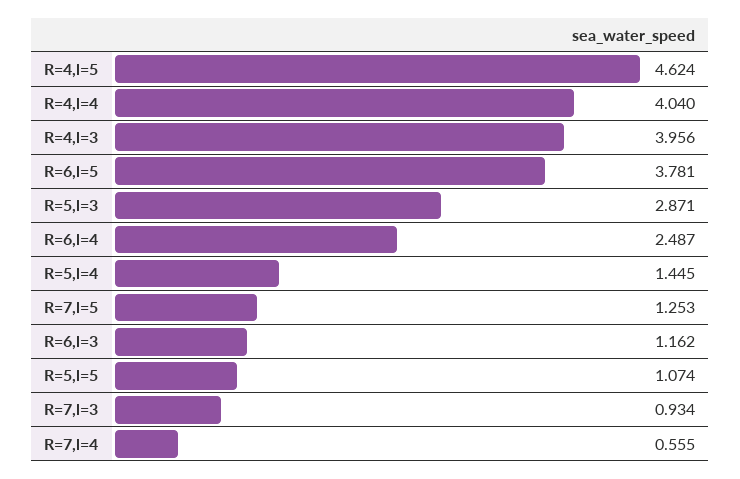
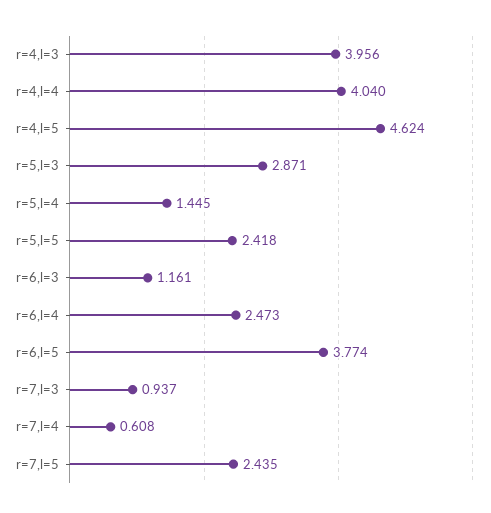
  {
    "R=4,l=5": 4.624,
    "R=4,l=4": 4.04,
    "R=4,l=3": 3.956,
-   "R=6,l=5": 3.781,
+   "R=6,l=5": 3.774,
    "R=5,l=3": 2.871,
-   "R=6,l=4": 2.487,
+   "R=6,l=4": 2.473,
    "R=5,l=4": 1.445,
-   "R=7,l=5": 1.253,
+   "R=7,l=5": 2.435,
-   "R=6,l=3": 1.162,
+   "R=6,l=3": 1.161,
-   "R=5,l=5": 1.074,
+   "R=5,l=5": 2.418,
-   "R=7,l=3": 0.934,
+   "R=7,l=3": 0.937,
-   "R=7,l=4": 0.555
+   "R=7,l=4": 0.608
  }

